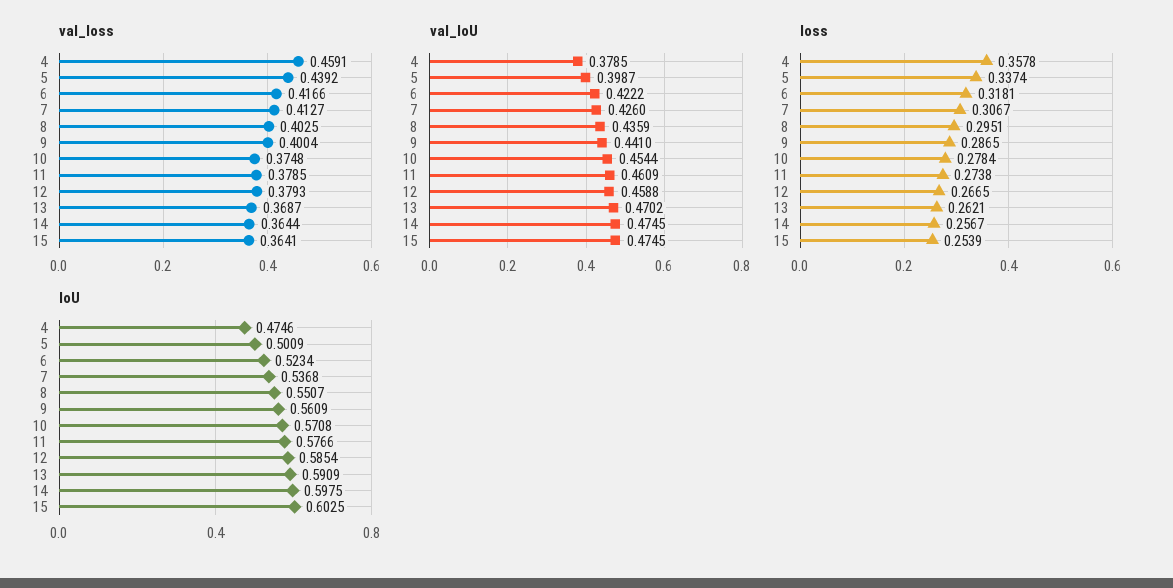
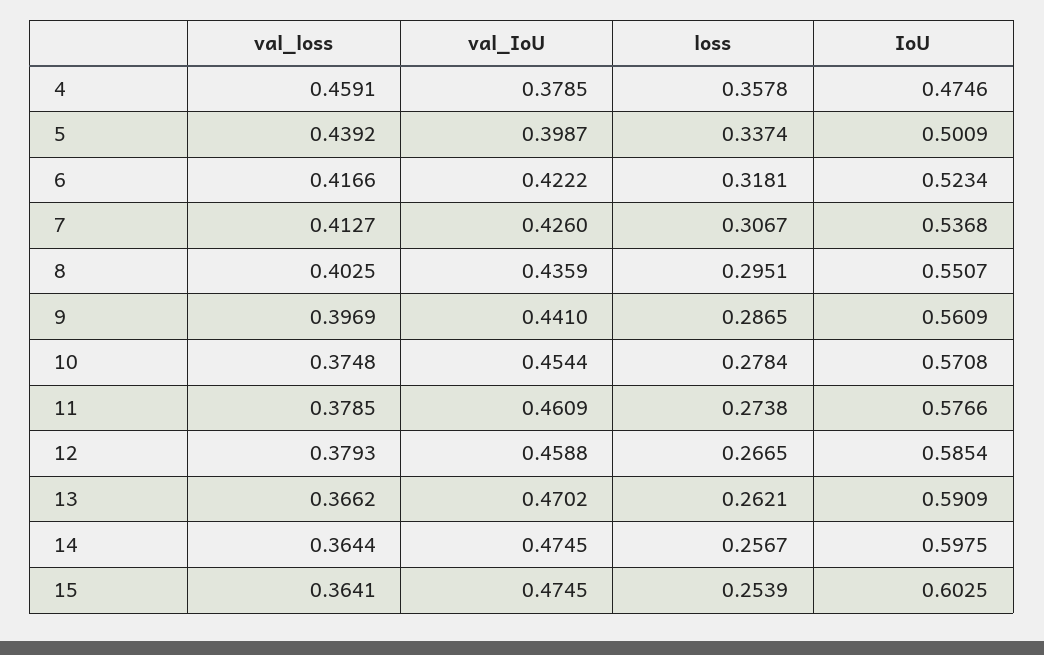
  {
    "val_loss": {
      "4": 0.4591,
      "5": 0.4392,
      "6": 0.4166,
      "7": 0.4127,
      "8": 0.4025,
-     "9": 0.4004,
+     "9": 0.3969,
      "10": 0.3748,
      "11": 0.3785,
      "12": 0.3793,
-     "13": 0.3687,
+     "13": 0.3662,
      "14": 0.3644,
      "15": 0.3641
    },
    "val_IoU": {
      "4": 0.3785,
      "5": 0.3987,
      "6": 0.4222,
      "7": 0.426,
      "8": 0.4359,
      "9": 0.441,
      "10": 0.4544,
      "11": 0.4609,
      "12": 0.4588,
      "13": 0.4702,
      "14": 0.4745,
      "15": 0.4745
    },
    "loss": {
      "4": 0.3578,
      "5": 0.3374,
      "6": 0.3181,
      "7": 0.3067,
      "8": 0.2951,
      "9": 0.2865,
      "10": 0.2784,
      "11": 0.2738,
      "12": 0.2665,
      "13": 0.2621,
      "14": 0.2567,
      "15": 0.2539
    },
    "IoU": {
      "4": 0.4746,
      "5": 0.5009,
      "6": 0.5234,
      "7": 0.5368,
      "8": 0.5507,
      "9": 0.5609,
      "10": 0.5708,
      "11": 0.5766,
      "12": 0.5854,
      "13": 0.5909,
      "14": 0.5975,
      "15": 0.6025
    }
  }

